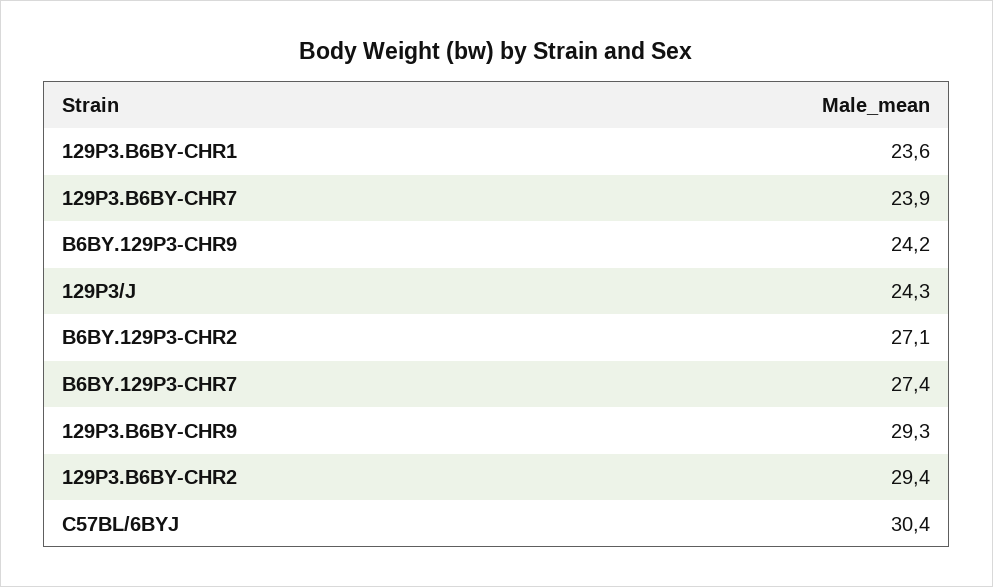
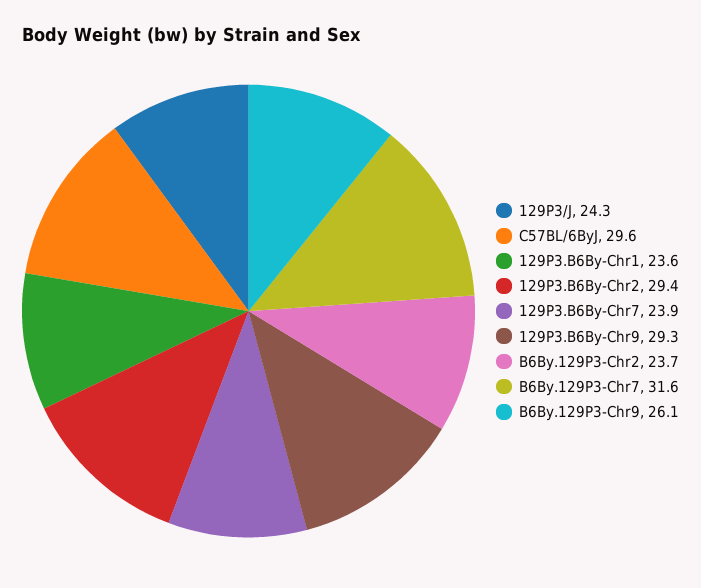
  {
    "129P3.B6BY-CHR1": 23.6,
    "129P3.B6BY-CHR7": 23.9,
-   "B6BY.129P3-CHR9": 24.2,
+   "B6BY.129P3-CHR9": 26.1,
    "129P3/J": 24.3,
-   "B6BY.129P3-CHR2": 27.1,
+   "B6BY.129P3-CHR2": 23.7,
-   "B6BY.129P3-CHR7": 27.4,
+   "B6BY.129P3-CHR7": 31.6,
    "129P3.B6BY-CHR9": 29.3,
    "129P3.B6BY-CHR2": 29.4,
-   "C57BL/6BYJ": 30.4
+   "C57BL/6BYJ": 29.6
  }

